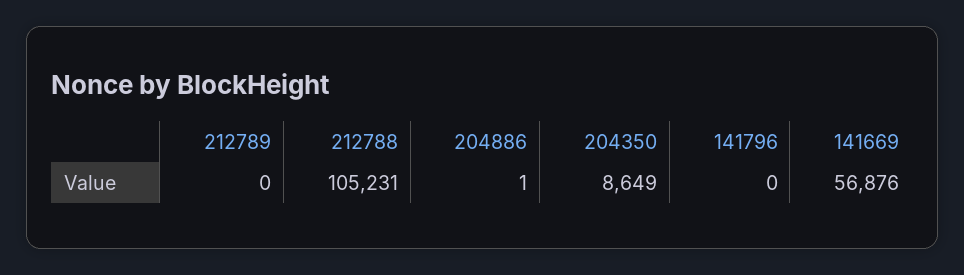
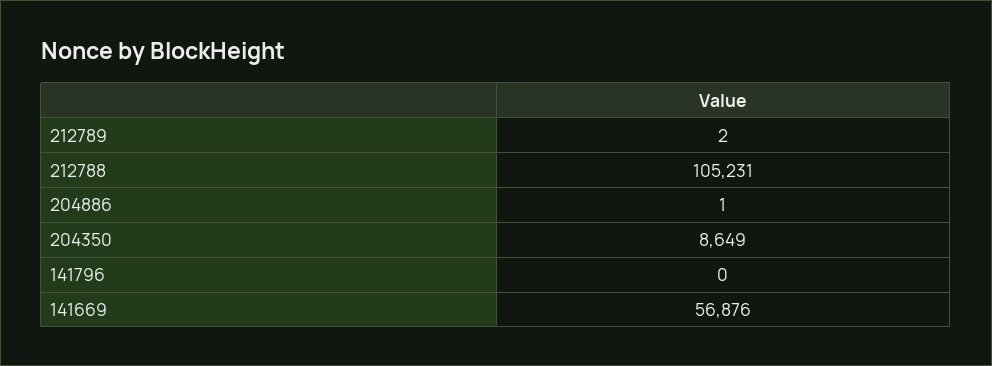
  {
-   "212789": 0,
+   "212789": 2,
    "212788": 105231,
    "204886": 1,
    "204350": 8649,
    "141796": 0,
    "141669": 56876
  }

